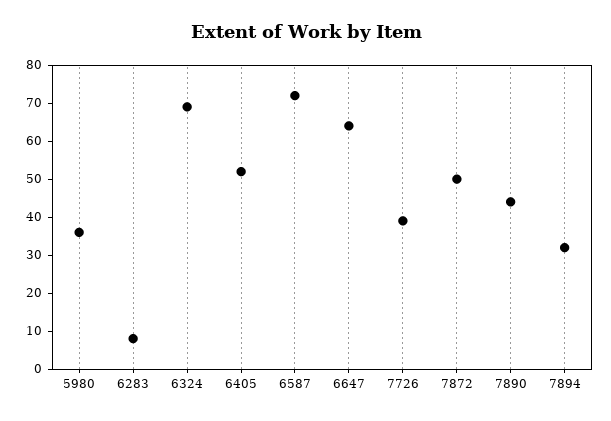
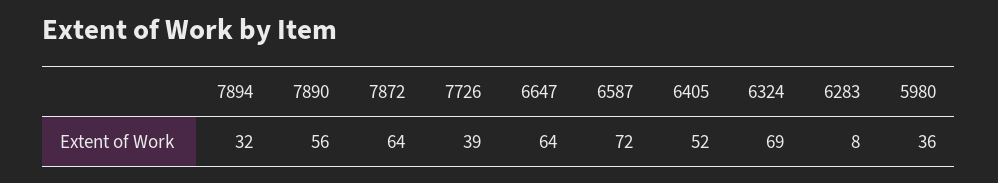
  {
    "5980": 36,
    "6283": 8,
    "6324": 69,
    "6405": 52,
    "6587": 72,
    "6647": 64,
    "7726": 39,
-   "7872": 50,
+   "7872": 64,
-   "7890": 45,
+   "7890": 56,
    "7894": 32
  }

